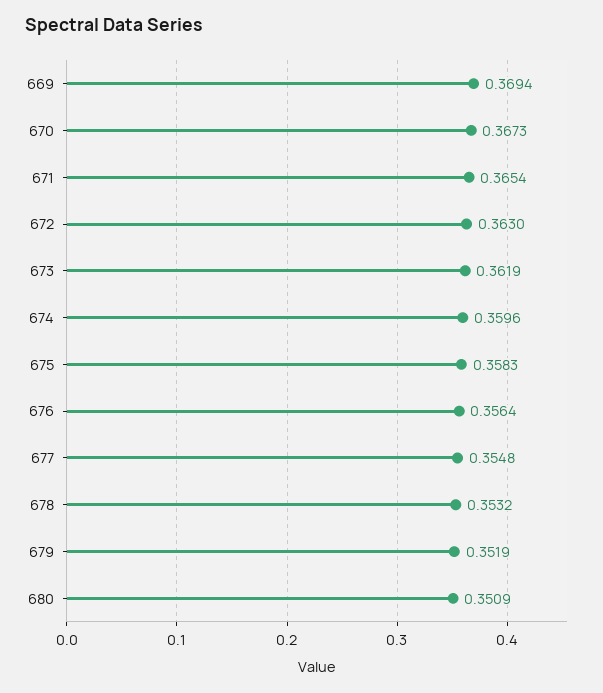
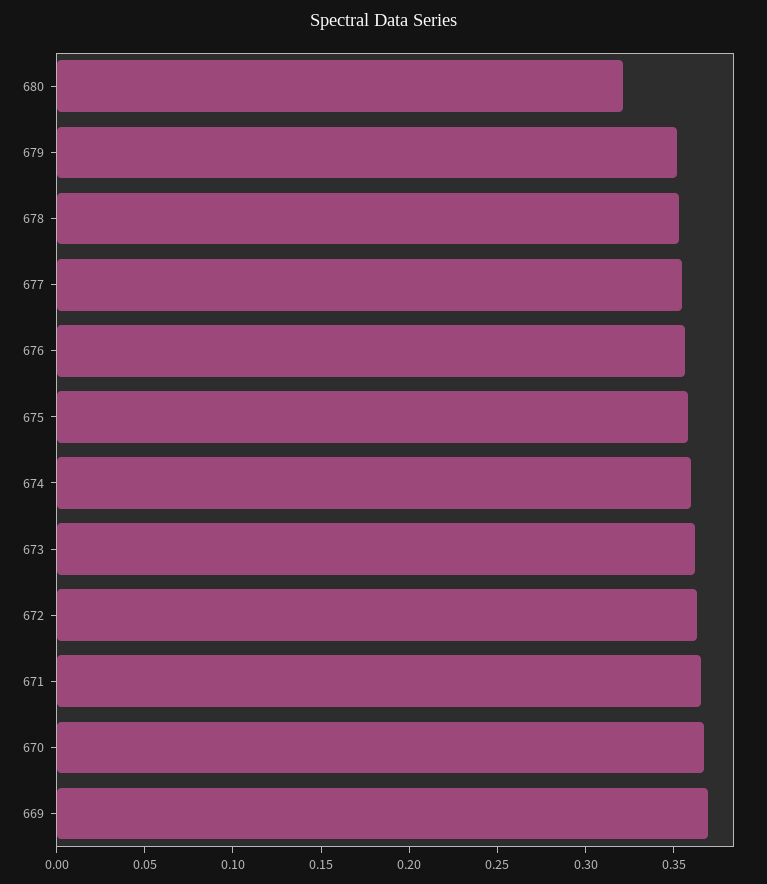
  {
    "669": 0.3694,
    "670": 0.3673,
    "671": 0.3654,
    "672": 0.363,
    "673": 0.3619,
    "674": 0.3596,
    "675": 0.3583,
    "676": 0.3564,
    "677": 0.3548,
    "678": 0.3532,
    "679": 0.3519,
-   "680": 0.3509
+   "680": 0.32
  }

